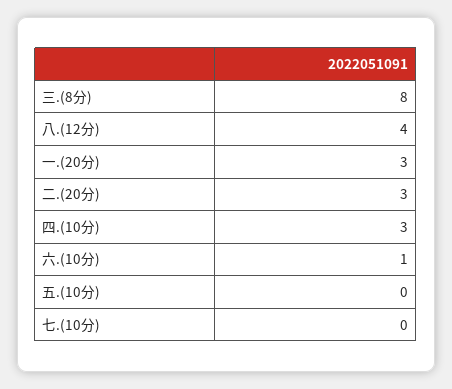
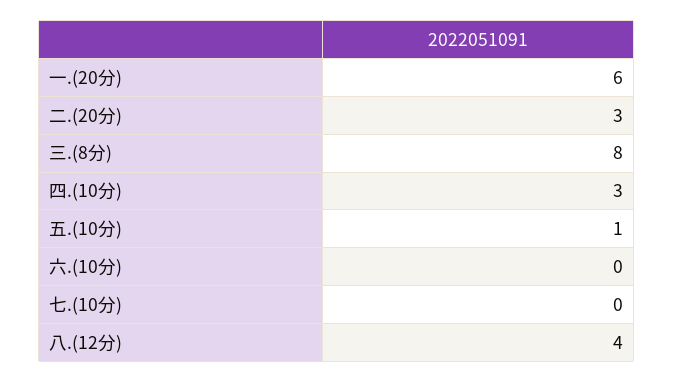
  {
    "三.(8分)": 8,
    "八.(12分)": 4,
-   "一.(20分)": 3,
+   "一.(20分)": 6,
    "二.(20分)": 3,
    "四.(10分)": 3,
-   "六.(10分)": 1,
+   "六.(10分)": 0,
-   "五.(10分)": 0,
+   "五.(10分)": 1,
    "七.(10分)": 0
  }

